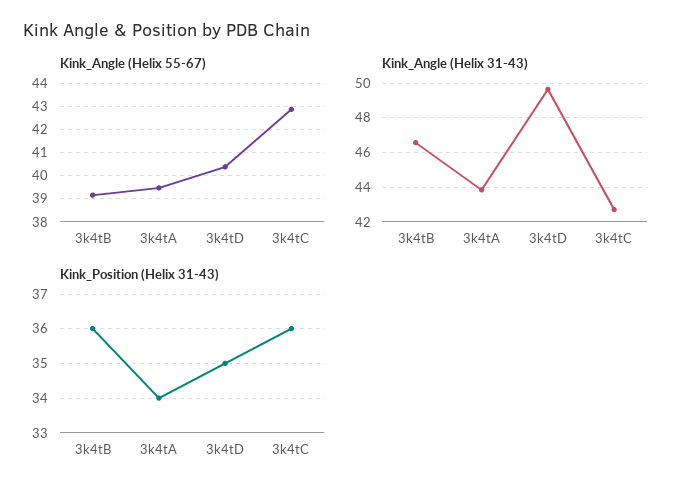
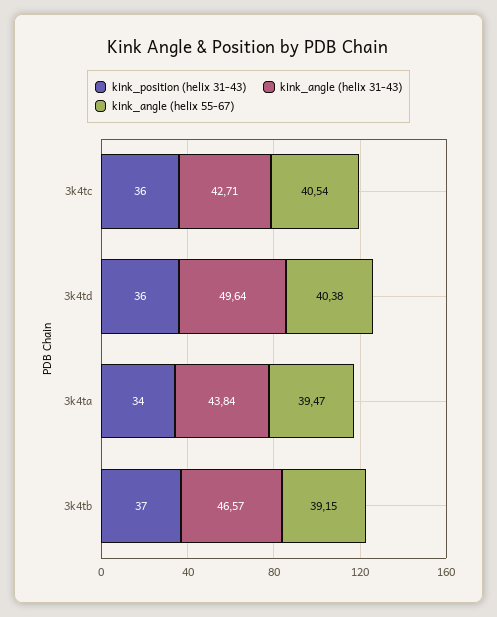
  {
    "Kink_Angle (Helix 55-67)": {
      "3k4tB": 39.15,
      "3k4tA": 39.47,
      "3k4tD": 40.38,
-     "3k4tC": 43
+     "3k4tC": 40.54
    },
    "Kink_Angle (Helix 31-43)": {
      "3k4tB": 46.57,
      "3k4tA": 43.84,
      "3k4tD": 49.64,
      "3k4tC": 42.71
    },
    "Kink_Position (Helix 31-43)": {
-     "3k4tB": 36,
+     "3k4tB": 37,
      "3k4tA": 34,
-     "3k4tD": 35,
+     "3k4tD": 36,
      "3k4tC": 36
    }
  }

